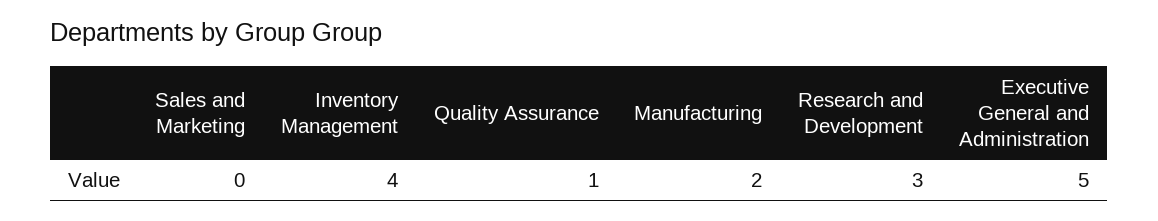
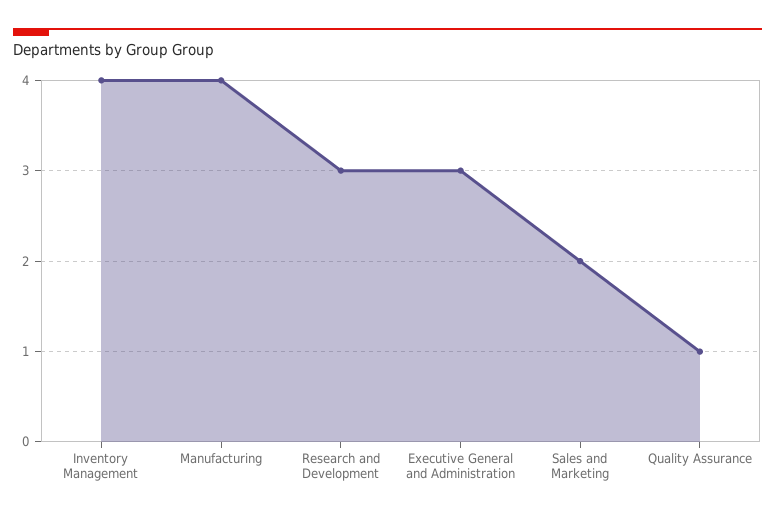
  {
-   "Sales and Marketing": 0,
+   "Sales and Marketing": 2,
    "Inventory Management": 4,
    "Quality Assurance": 1,
-   "Manufacturing": 2,
+   "Manufacturing": 4,
    "Research and Development": 3,
-   "Executive General and Administration": 5
+   "Executive General and Administration": 3
  }

